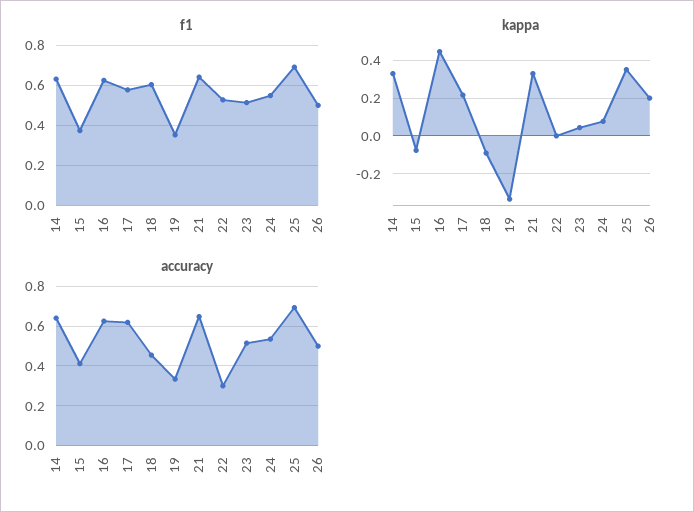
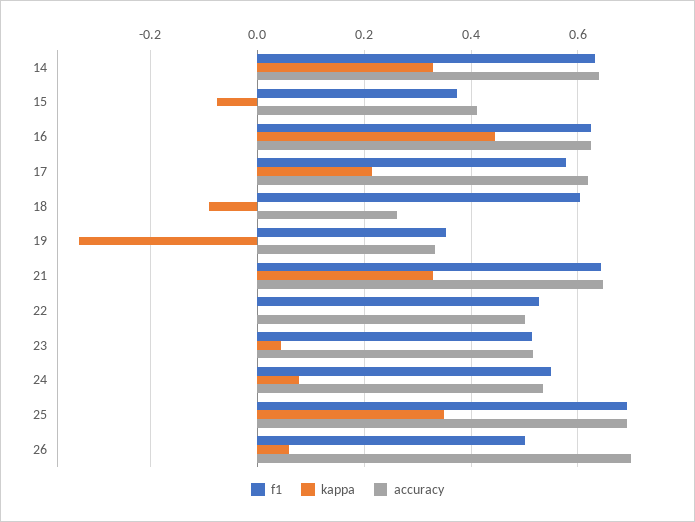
  {
    "f1": {
      "14": 0.64,
      "15": 0.38,
      "16": 0.62,
      "17": 0.58,
      "18": 0.6,
      "19": 0.36,
      "21": 0.64,
      "22": 0.52,
      "23": 0.52,
      "24": 0.54,
      "25": 0.7,
      "26": 0.5
    },
    "kappa": {
      "14": 0.32,
      "15": -0.08,
      "16": 0.44,
      "17": 0.22,
      "18": -0.1,
      "19": -0.34,
      "21": 0.32,
      "22": 0,
      "23": 0.04,
      "24": 0.08,
      "25": 0.36,
-     "26": 0.2
+     "26": 0.06
    },
    "accuracy": {
      "14": 0.64,
      "15": 0.42,
      "16": 0.62,
      "17": 0.62,
-     "18": 0.45,
+     "18": 0.26,
      "19": 0.34,
      "21": 0.64,
-     "22": 0.3,
+     "22": 0.5,
      "23": 0.52,
      "24": 0.54,
      "25": 0.7,
-     "26": 0.5
+     "26": 0.7
    }
  }

